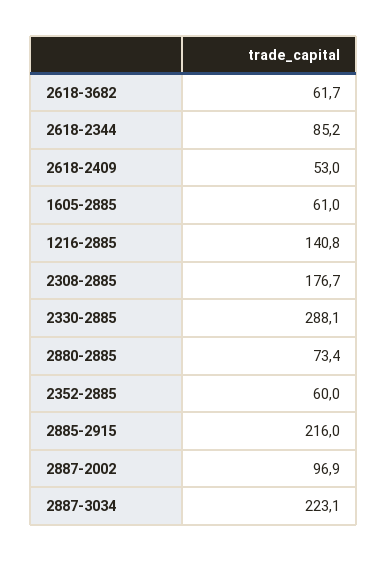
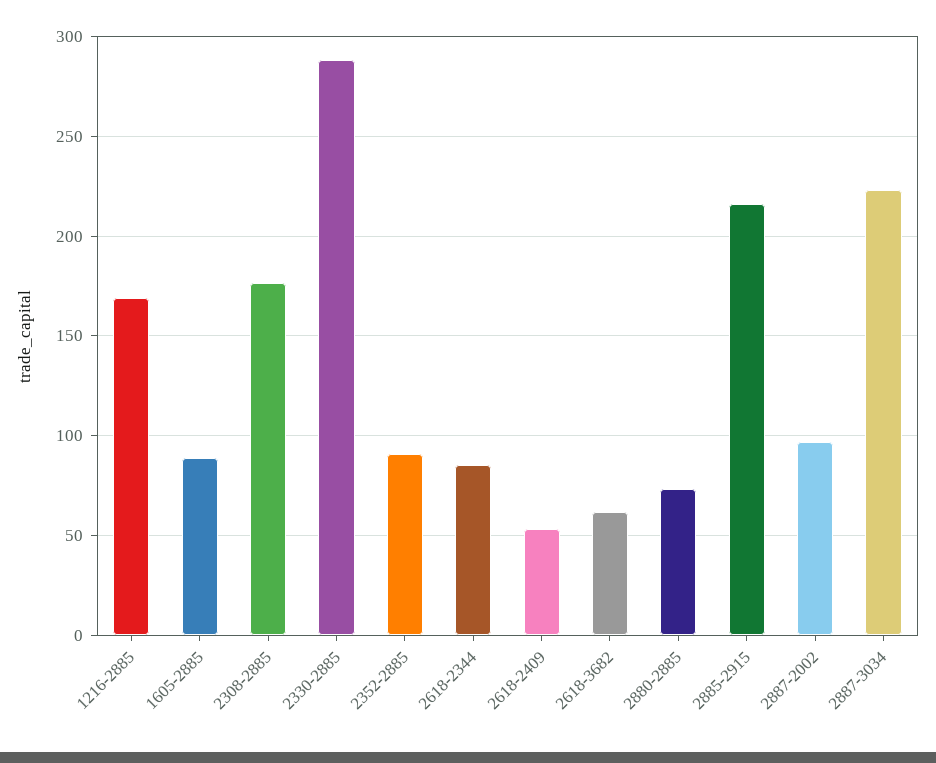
  {
    "2618-3682": 61.7,
    "2618-2344": 85.2,
    "2618-2409": 53,
-   "1605-2885": 61,
+   "1605-2885": 90,
-   "1216-2885": 140.8,
+   "1216-2885": 170,
    "2308-2885": 176.7,
    "2330-2885": 288.1,
    "2880-2885": 73.4,
-   "2352-2885": 60,
+   "2352-2885": 90,
    "2885-2915": 216,
    "2887-2002": 96.9,
    "2887-3034": 223.1
  }

